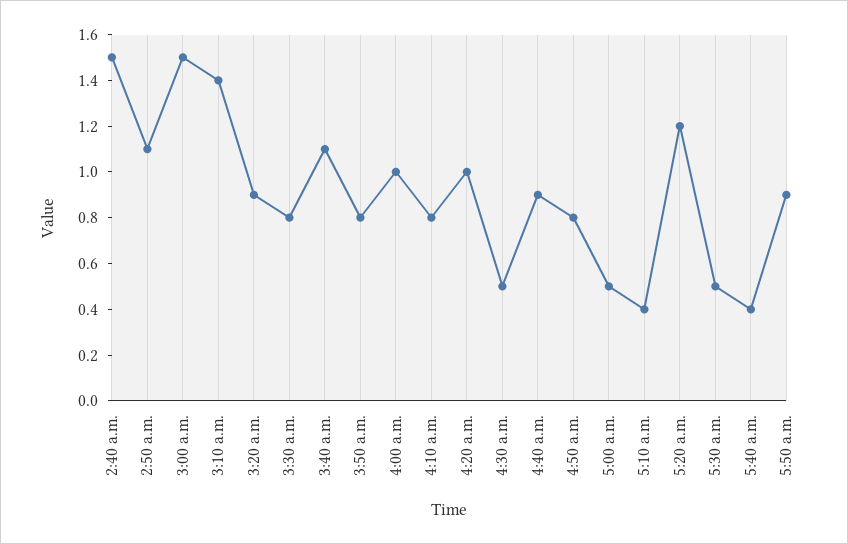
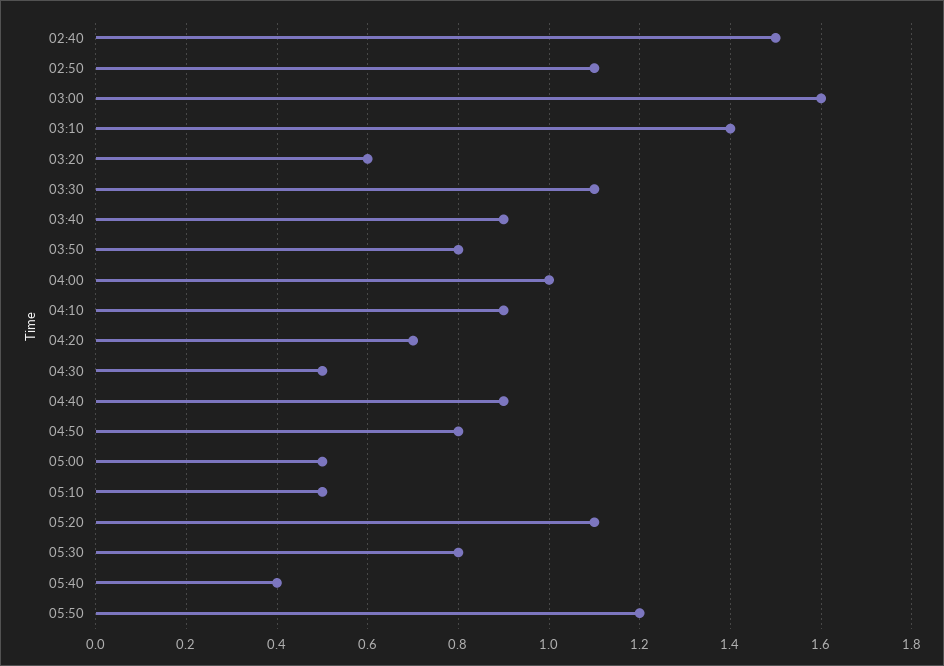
  {
    "2:40 a.m.": 1.5,
    "2:50 a.m.": 1.1,
-   "3:00 a.m.": 1.5,
+   "3:00 a.m.": 1.6,
    "3:10 a.m.": 1.4,
-   "3:20 a.m.": 0.9,
+   "3:20 a.m.": 0.6,
-   "3:30 a.m.": 0.8,
+   "3:30 a.m.": 1.1,
-   "3:40 a.m.": 1.1,
+   "3:40 a.m.": 0.9,
    "3:50 a.m.": 0.8,
    "4:00 a.m.": 1,
-   "4:10 a.m.": 0.8,
+   "4:10 a.m.": 0.9,
-   "4:20 a.m.": 1,
+   "4:20 a.m.": 0.7,
    "4:30 a.m.": 0.5,
    "4:40 a.m.": 0.9,
    "4:50 a.m.": 0.8,
    "5:00 a.m.": 0.5,
-   "5:10 a.m.": 0.4,
+   "5:10 a.m.": 0.5,
-   "5:20 a.m.": 1.2,
+   "5:20 a.m.": 1.1,
-   "5:30 a.m.": 0.5,
+   "5:30 a.m.": 0.8,
    "5:40 a.m.": 0.4,
-   "5:50 a.m.": 0.9
+   "5:50 a.m.": 1.2
  }

